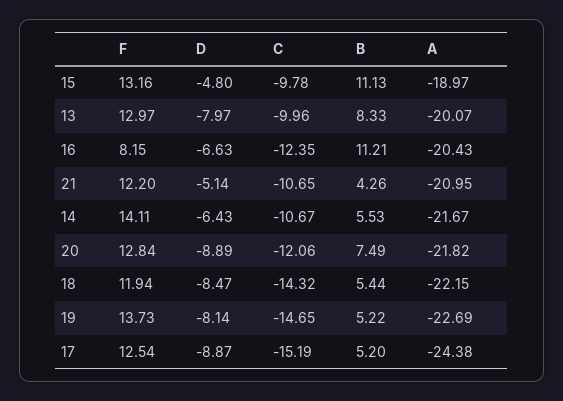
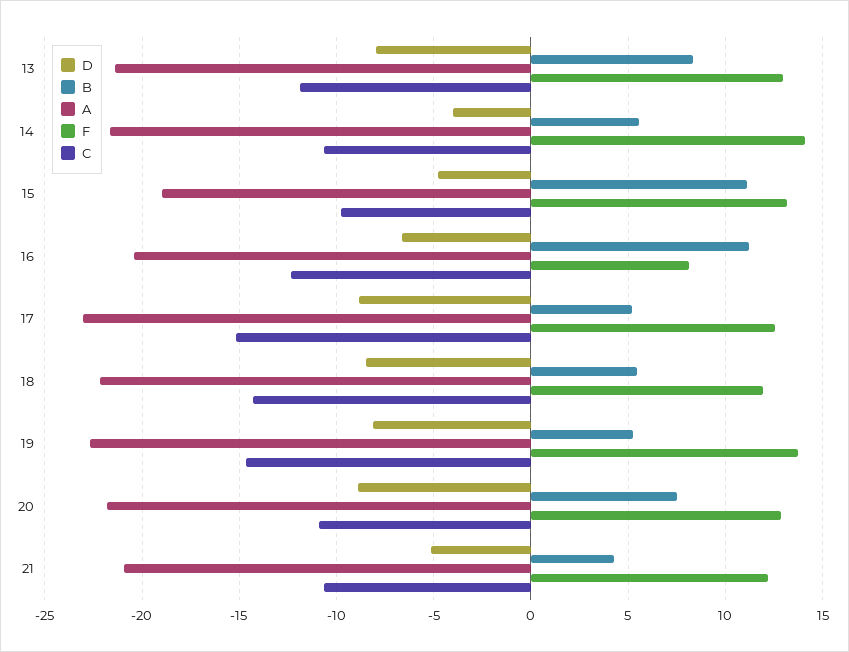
  {
    "F": {
      "15": 13.16,
      "13": 12.97,
      "16": 8.15,
      "21": 12.2,
      "14": 14.11,
      "20": 12.84,
      "18": 11.94,
      "19": 13.73,
      "17": 12.54
    },
    "D": {
      "15": -4.8,
      "13": -7.97,
      "16": -6.63,
      "21": -5.14,
-     "14": -6.43,
+     "14": -4,
      "20": -8.89,
      "18": -8.47,
      "19": -8.14,
      "17": -8.87
    },
    "C": {
      "15": -9.78,
-     "13": -9.96,
+     "13": -12,
      "16": -12.35,
      "21": -10.65,
      "14": -10.67,
-     "20": -12.06,
+     "20": -11,
      "18": -14.32,
      "19": -14.65,
      "17": -15.19
    },
    "B": {
      "15": 11.13,
      "13": 8.33,
      "16": 11.21,
      "21": 4.26,
      "14": 5.53,
      "20": 7.49,
      "18": 5.44,
      "19": 5.22,
      "17": 5.2
    },
    "A": {
      "15": -18.97,
-     "13": -20.07,
+     "13": -21.5,
      "16": -20.43,
      "21": -20.95,
      "14": -21.67,
      "20": -21.82,
      "18": -22.15,
      "19": -22.69,
-     "17": -24.38
+     "17": -23
    }
  }

